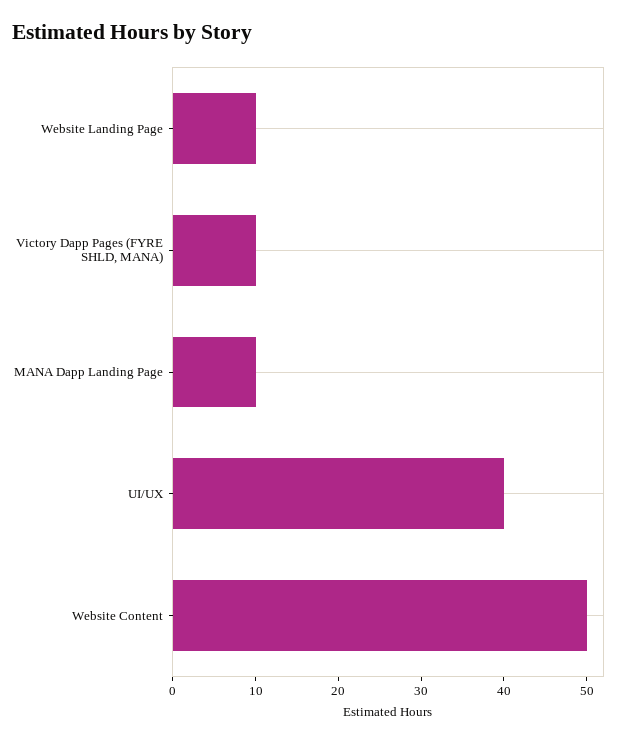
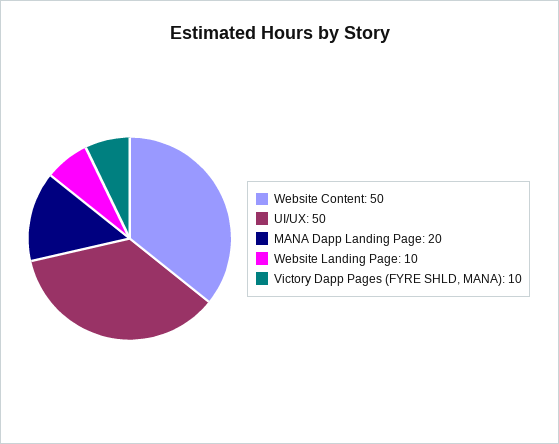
  {
    "Website Landing Page": 10,
    "Victory Dapp Pages (FYRE SHLD, MANA)": 10,
-   "MANA Dapp Landing Page": 10,
+   "MANA Dapp Landing Page": 20,
-   "UI/UX": 40,
+   "UI/UX": 50,
    "Website Content": 50
  }

